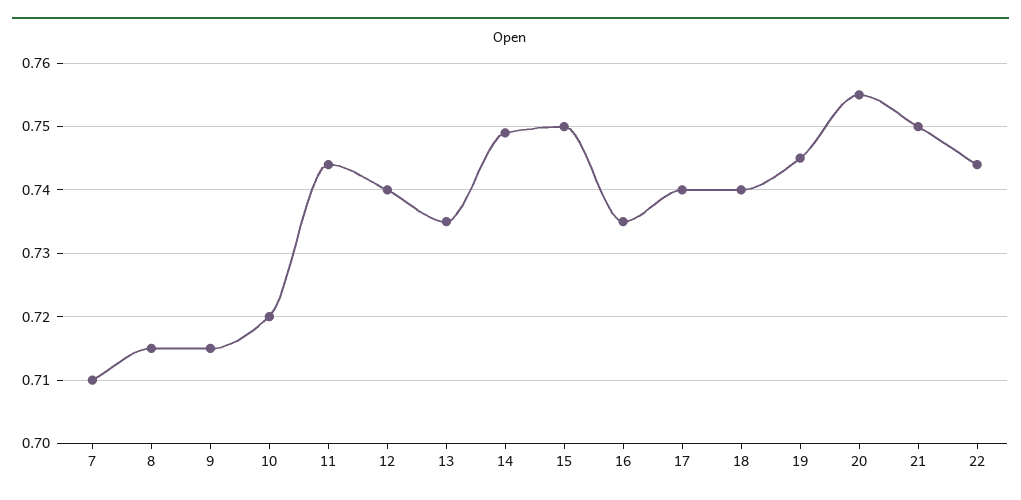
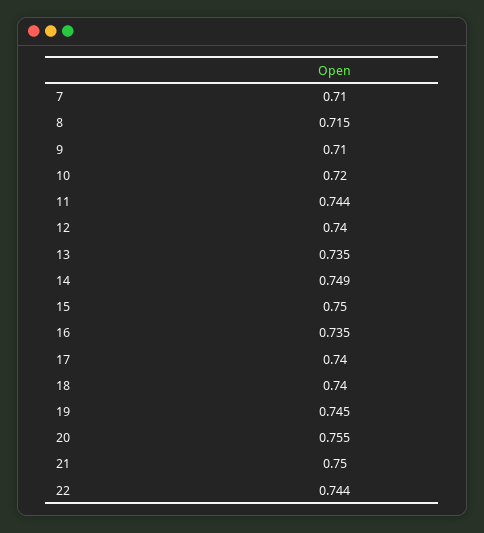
  {
    "7": 0.71,
    "8": 0.715,
-   "9": 0.715,
+   "9": 0.71,
    "10": 0.72,
    "11": 0.744,
    "12": 0.74,
    "13": 0.735,
    "14": 0.749,
    "15": 0.75,
    "16": 0.735,
    "17": 0.74,
    "18": 0.74,
    "19": 0.745,
    "20": 0.755,
    "21": 0.75,
    "22": 0.744
  }

